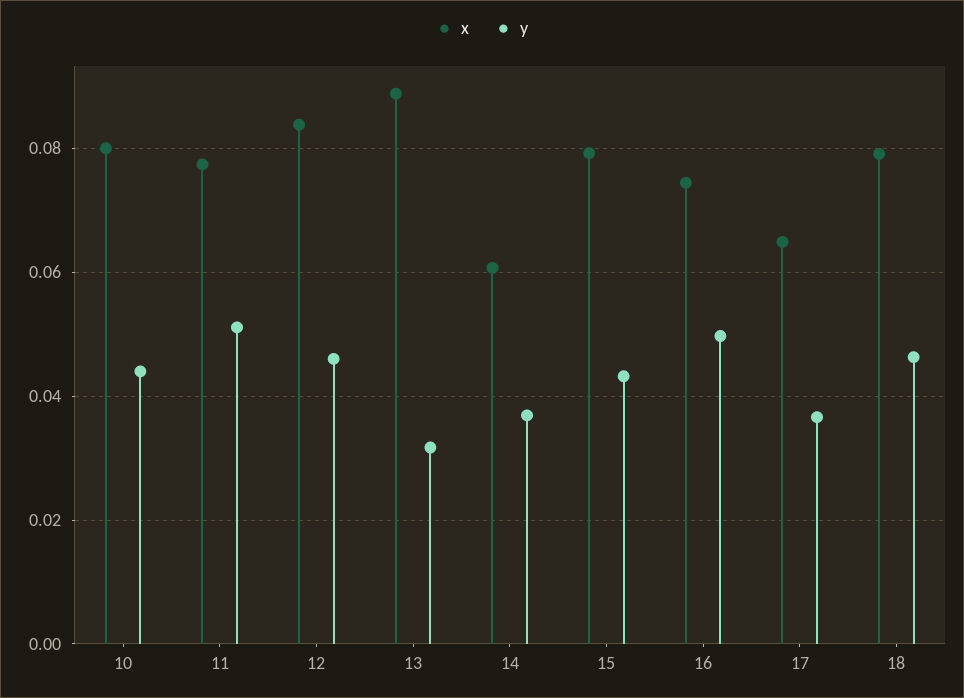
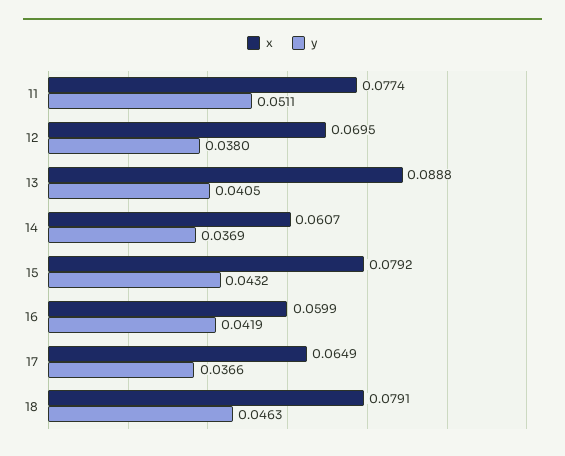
  {
    "x": {
-     "10": 0.08,
      "11": 0.0774,
-     "12": 0.084,
+     "12": 0.0695,
      "13": 0.0888,
      "14": 0.0607,
      "15": 0.0792,
-     "16": 0.074,
+     "16": 0.0599,
      "17": 0.0649,
      "18": 0.0791
    },
    "y": {
-     "10": 0.044,
      "11": 0.0511,
-     "12": 0.046,
+     "12": 0.038,
-     "13": 0.032,
+     "13": 0.0405,
      "14": 0.0369,
      "15": 0.0432,
-     "16": 0.05,
+     "16": 0.0419,
      "17": 0.0366,
      "18": 0.0463
    }
  }

